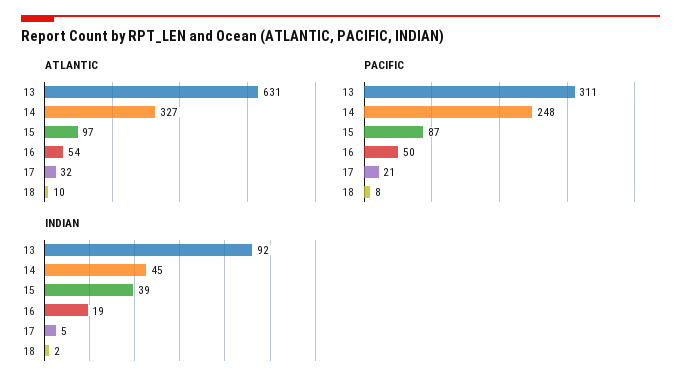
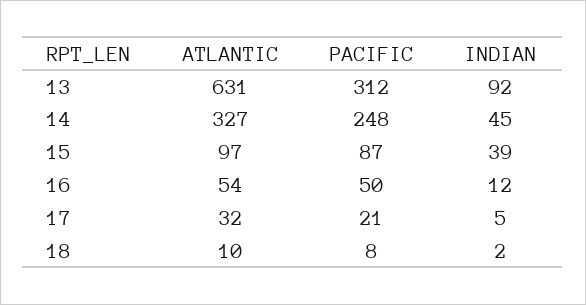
  {
    "ATLANTIC": {
      "13": 631,
      "14": 327,
      "15": 97,
      "16": 54,
      "17": 32,
      "18": 10
    },
    "PACIFIC": {
-     "13": 311,
+     "13": 312,
      "14": 248,
      "15": 87,
      "16": 50,
      "17": 21,
      "18": 8
    },
    "INDIAN": {
      "13": 92,
      "14": 45,
      "15": 39,
-     "16": 19,
+     "16": 12,
      "17": 5,
      "18": 2
    }
  }

